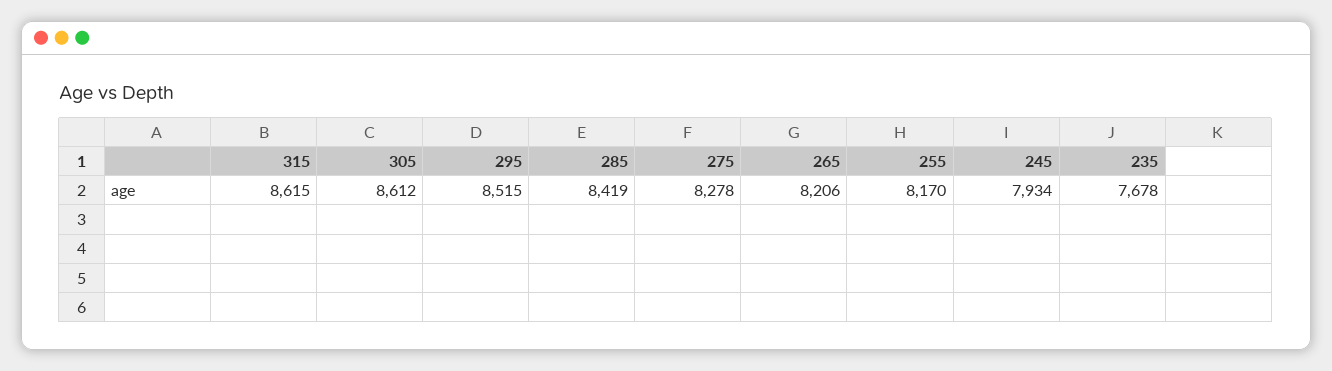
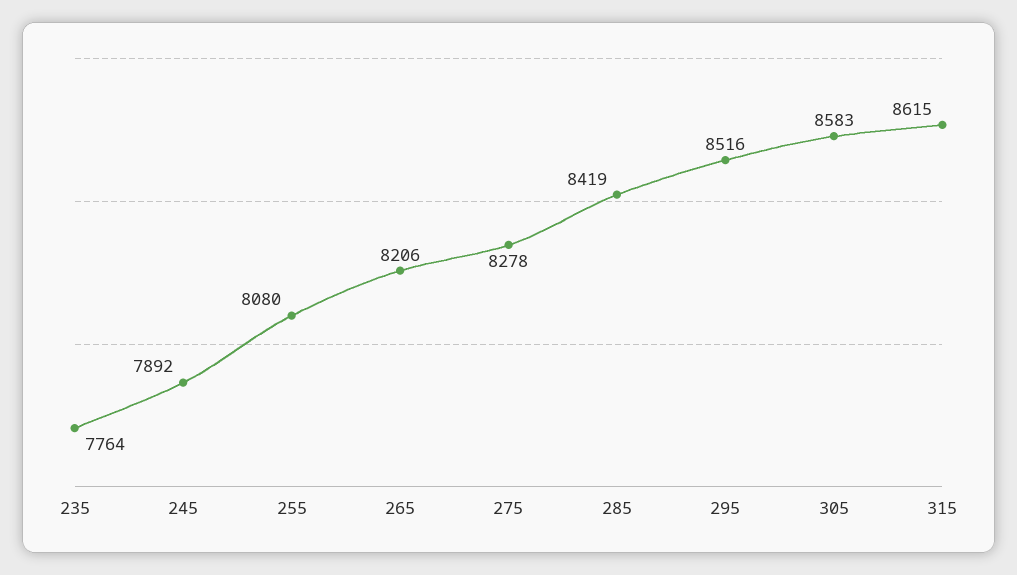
  {
    "315": 8615,
-   "305": 8612,
+   "305": 8583,
-   "295": 8515,
+   "295": 8516,
    "285": 8419,
    "275": 8278,
    "265": 8206,
-   "255": 8170,
+   "255": 8080,
-   "245": 7934,
+   "245": 7892,
-   "235": 7678
+   "235": 7764
  }

